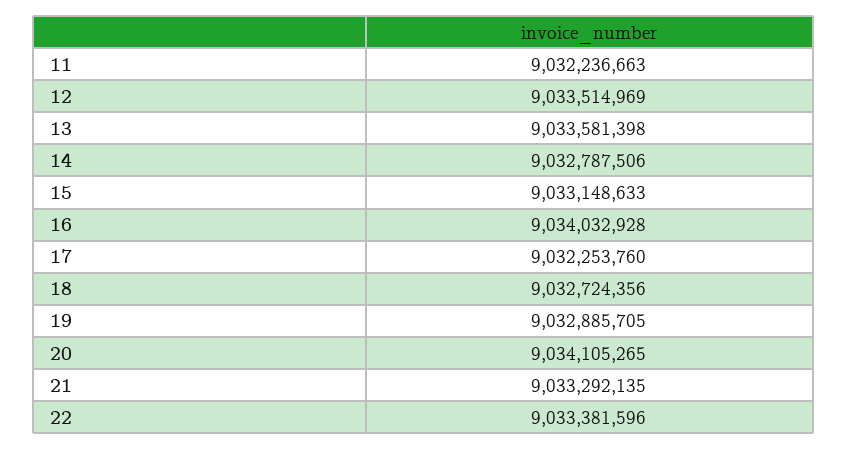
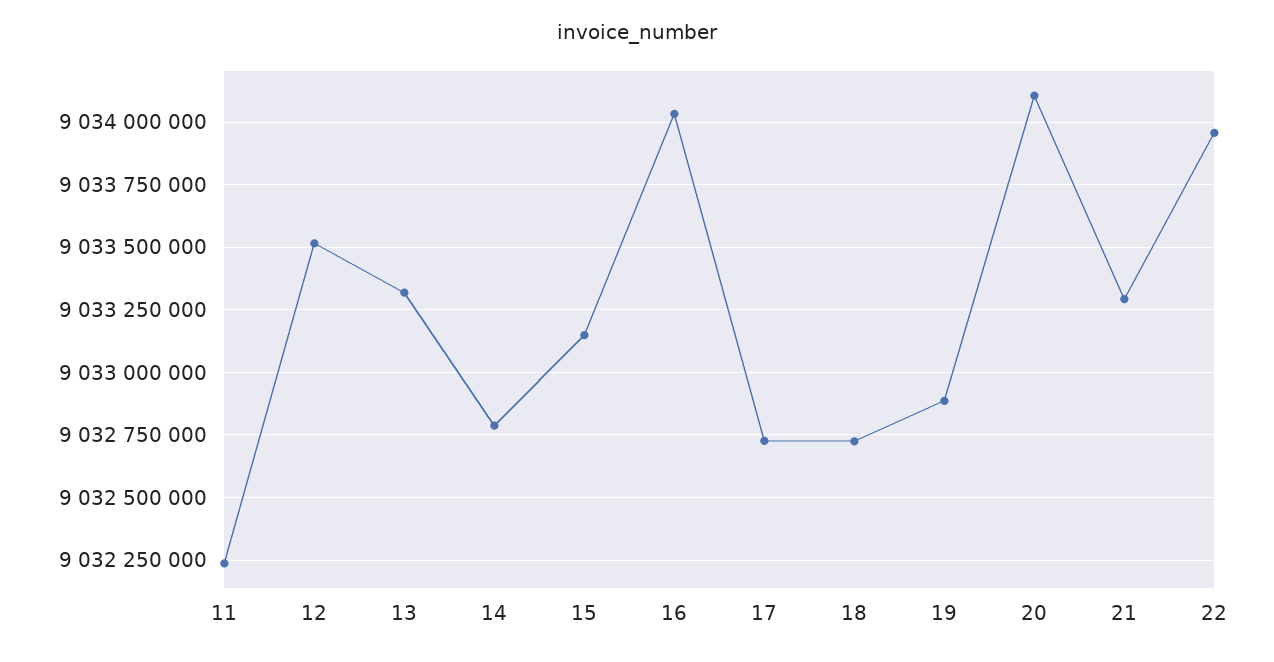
  {
    "11": 9032236663,
    "12": 9033514969,
-   "13": 9033581398,
+   "13": 9033325000,
    "14": 9032787506,
    "15": 9033148633,
    "16": 9034032928,
-   "17": 9032253760,
+   "17": 9032725000,
    "18": 9032724356,
    "19": 9032885705,
    "20": 9034105265,
    "21": 9033292135,
-   "22": 9033381596
+   "22": 9033950000
  }

